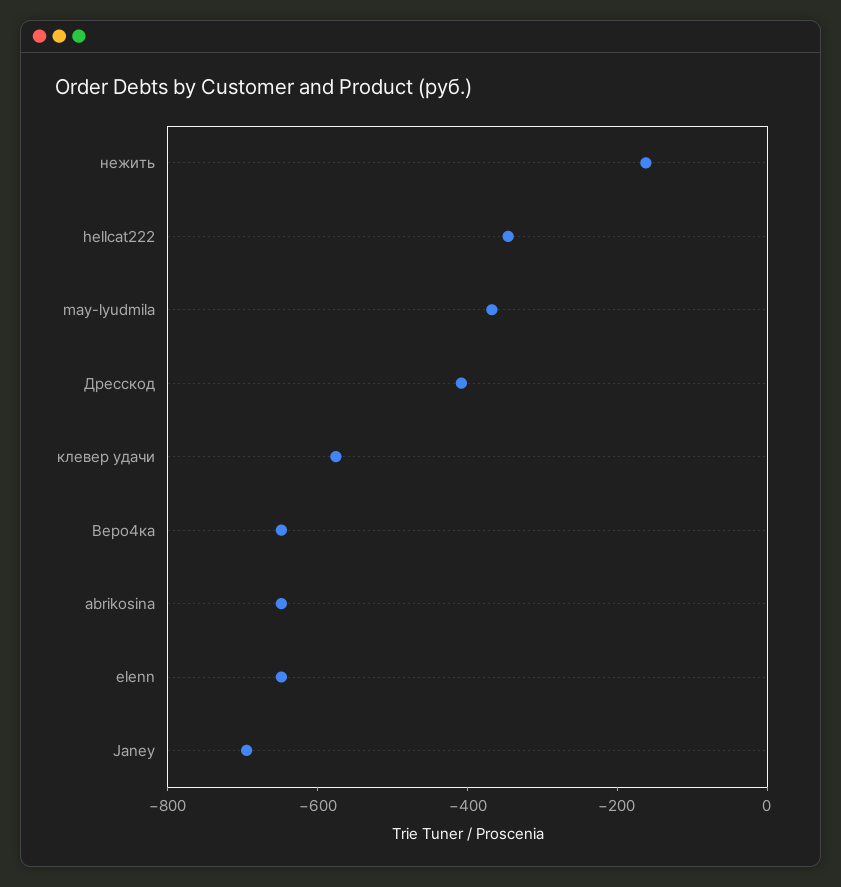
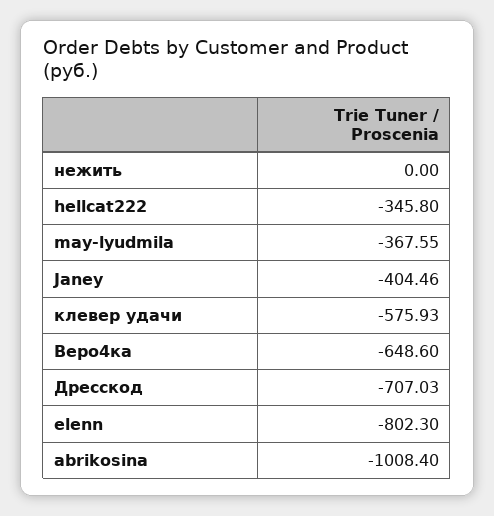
  {
-   "нежить": -150,
+   "нежить": 0,
    "hellcat222": -345.8,
    "may-lyudmila": -367.55,
-   "Дресскод": -400,
+   "Дресскод": -707.03,
    "клевер удачи": -575.93,
    "Веро4ка": -648.6,
-   "abrikosina": -650,
+   "abrikosina": -1008.4,
-   "elenn": -650,
+   "elenn": -802.3,
-   "Janey": -700
+   "Janey": -404.46
  }

